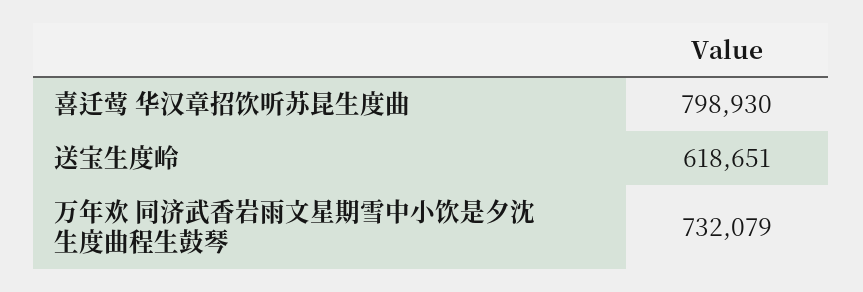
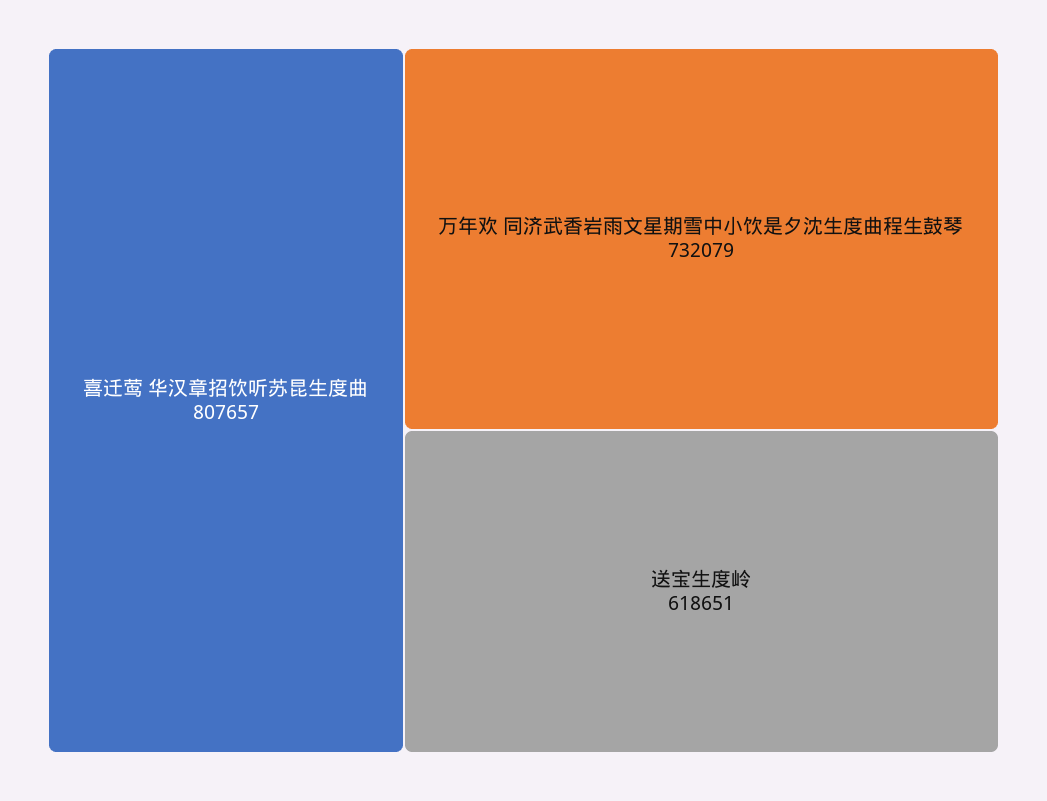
  {
-   "喜迁莺 华汉章招饮听苏昆生度曲": 798930,
+   "喜迁莺 华汉章招饮听苏昆生度曲": 807657,
    "送宝生度岭": 618651,
    "万年欢 同济武香岩雨文星期雪中小饮是夕沈生度曲程生鼓琴": 732079
  }

